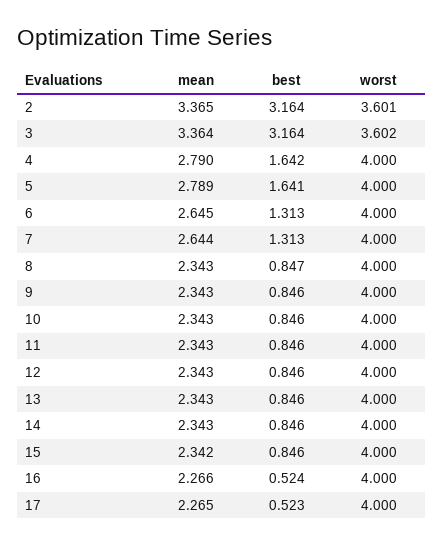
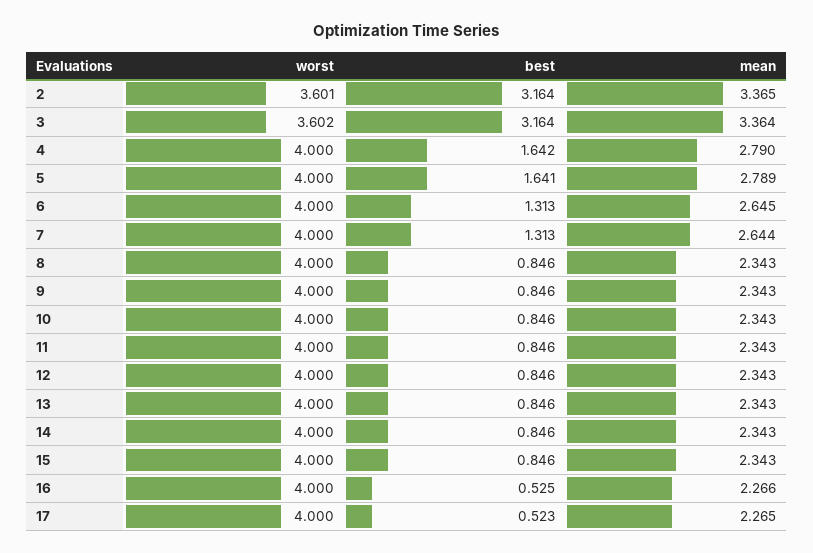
  {
    "mean": {
      "2": 3.365,
      "3": 3.364,
      "4": 2.79,
      "5": 2.789,
      "6": 2.645,
      "7": 2.644,
      "8": 2.343,
      "9": 2.343,
      "10": 2.343,
      "11": 2.343,
      "12": 2.343,
      "13": 2.343,
      "14": 2.343,
-     "15": 2.342,
+     "15": 2.343,
      "16": 2.266,
      "17": 2.265
    },
    "best": {
      "2": 3.164,
      "3": 3.164,
      "4": 1.642,
      "5": 1.641,
      "6": 1.313,
      "7": 1.313,
-     "8": 0.847,
+     "8": 0.846,
      "9": 0.846,
      "10": 0.846,
      "11": 0.846,
      "12": 0.846,
      "13": 0.846,
      "14": 0.846,
      "15": 0.846,
-     "16": 0.524,
+     "16": 0.525,
      "17": 0.523
    },
    "worst": {
      "2": 3.601,
      "3": 3.602,
      "4": 4,
      "5": 4,
      "6": 4,
      "7": 4,
      "8": 4,
      "9": 4,
      "10": 4,
      "11": 4,
      "12": 4,
      "13": 4,
      "14": 4,
      "15": 4,
      "16": 4,
      "17": 4
    }
  }

